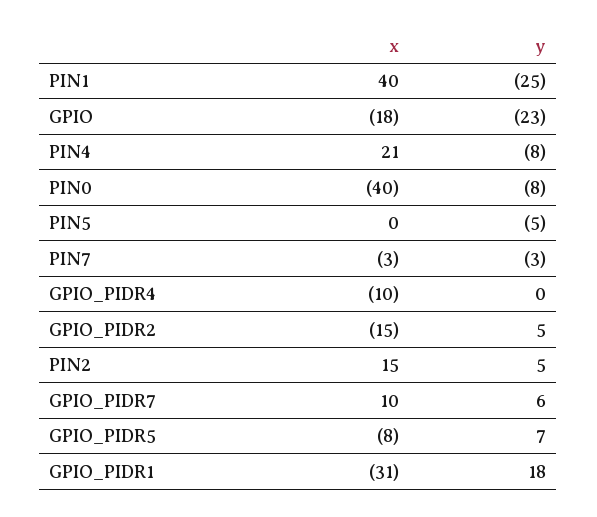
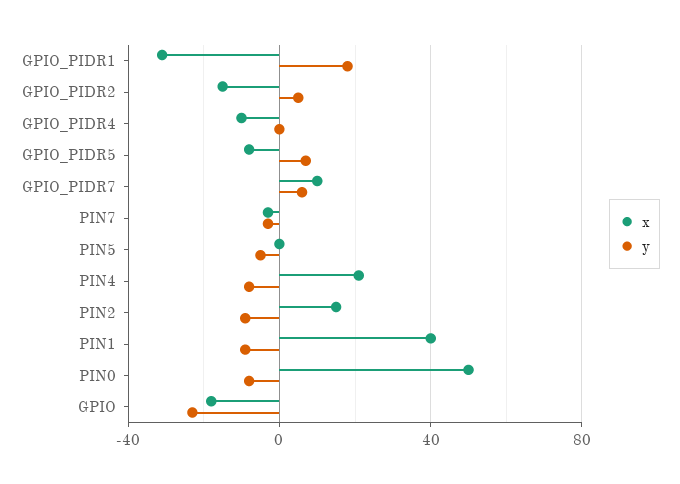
  {
    "x": {
      "PIN1": 40,
      "GPIO": -18,
      "PIN4": 21,
-     "PIN0": -40,
+     "PIN0": 50,
      "PIN5": 0,
      "PIN7": -3,
      "GPIO_PIDR4": -10,
      "GPIO_PIDR2": -15,
      "PIN2": 15,
      "GPIO_PIDR7": 10,
      "GPIO_PIDR5": -8,
      "GPIO_PIDR1": -31
    },
    "y": {
-     "PIN1": -25,
+     "PIN1": -10,
      "GPIO": -23,
      "PIN4": -8,
      "PIN0": -8,
      "PIN5": -5,
      "PIN7": -3,
      "GPIO_PIDR4": 0,
      "GPIO_PIDR2": 5,
-     "PIN2": 5,
+     "PIN2": -10,
      "GPIO_PIDR7": 6,
      "GPIO_PIDR5": 7,
      "GPIO_PIDR1": 18
    }
  }

